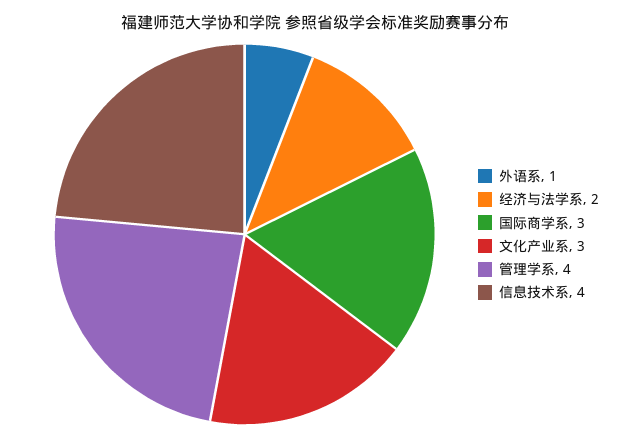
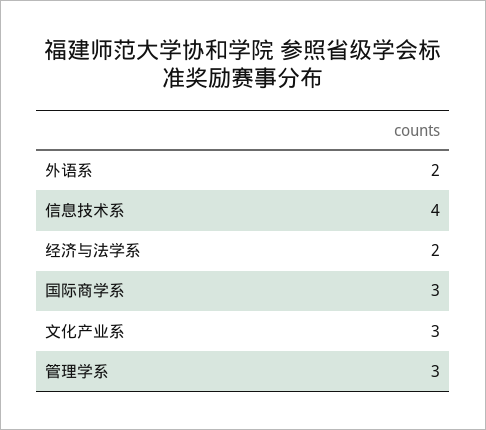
  {
-   "外语系": 1,
+   "外语系": 2,
    "经济与法学系": 2,
    "国际商学系": 3,
    "文化产业系": 3,
-   "管理学系": 4,
+   "管理学系": 3,
    "信息技术系": 4
  }

